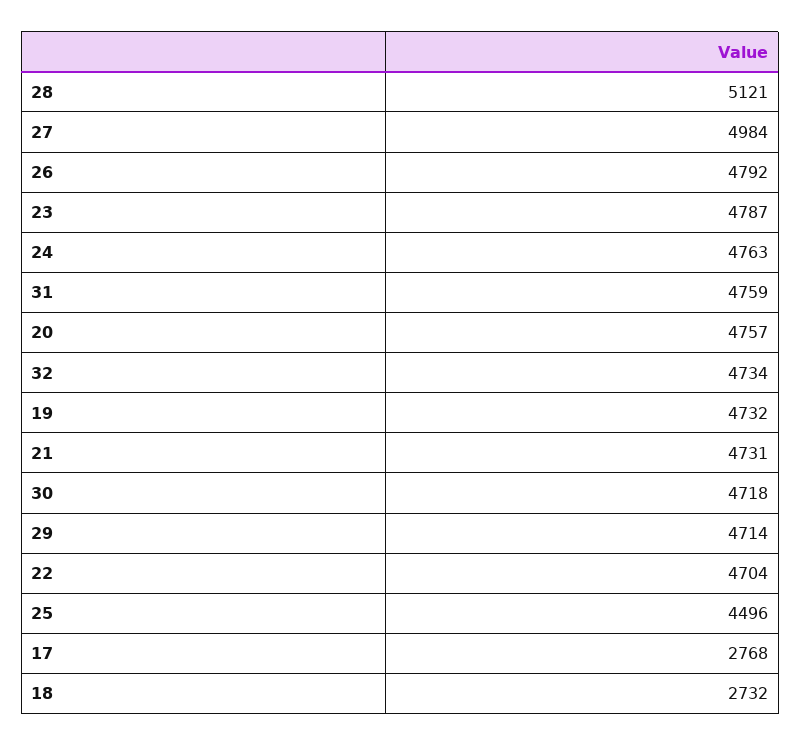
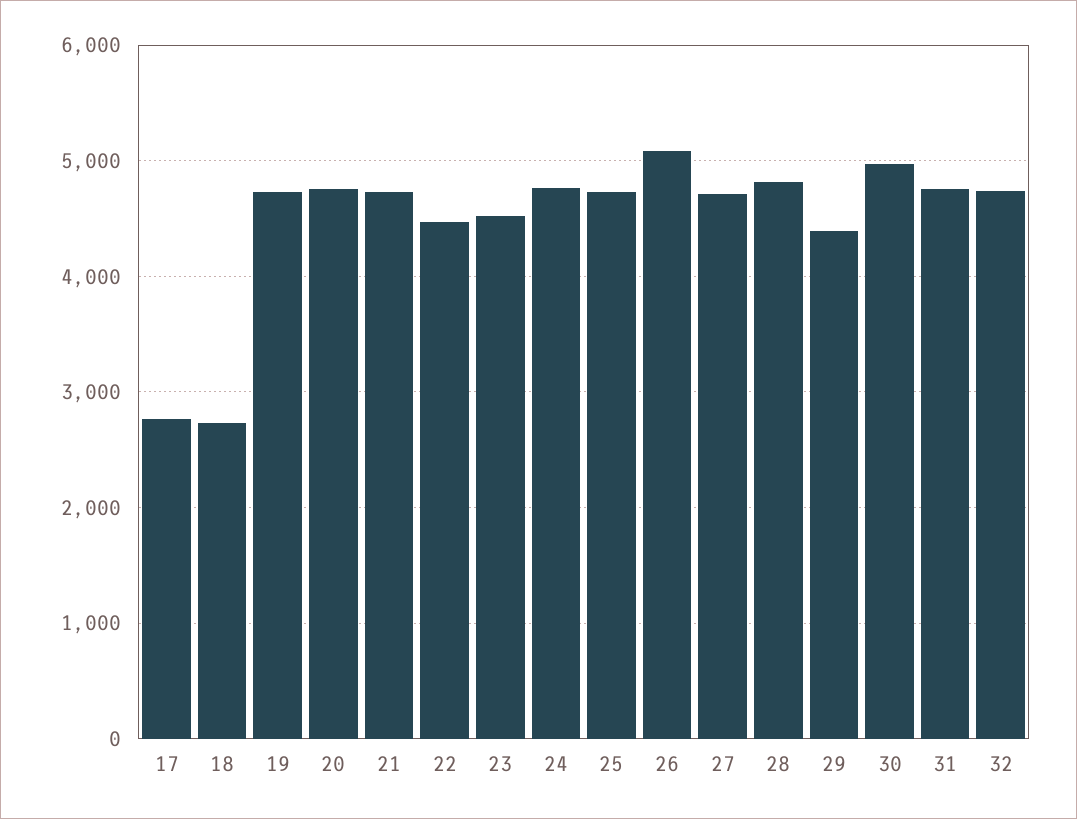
  {
-   "28": 5121,
+   "28": 4800,
-   "27": 4984,
+   "27": 4700,
-   "26": 4792,
+   "26": 5100,
-   "23": 4787,
+   "23": 4500,
    "24": 4763,
    "31": 4759,
    "20": 4757,
    "32": 4734,
    "19": 4732,
    "21": 4731,
-   "30": 4718,
+   "30": 5000,
-   "29": 4714,
+   "29": 4400,
-   "22": 4704,
+   "22": 4500,
-   "25": 4496,
+   "25": 4700,
    "17": 2768,
    "18": 2732
  }

